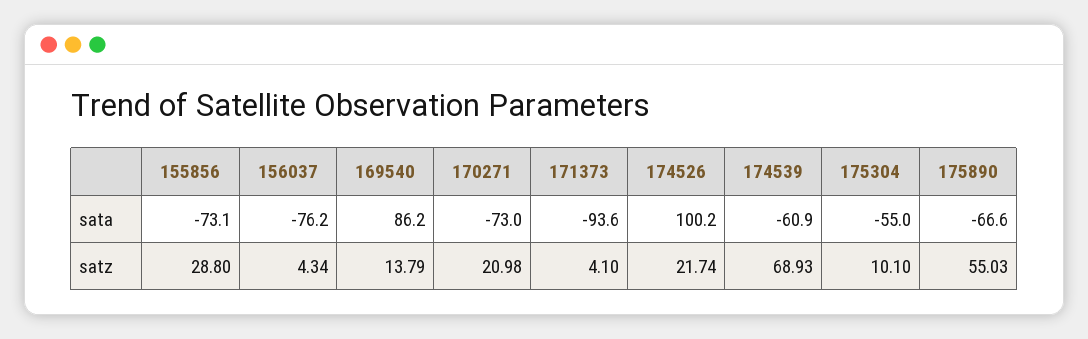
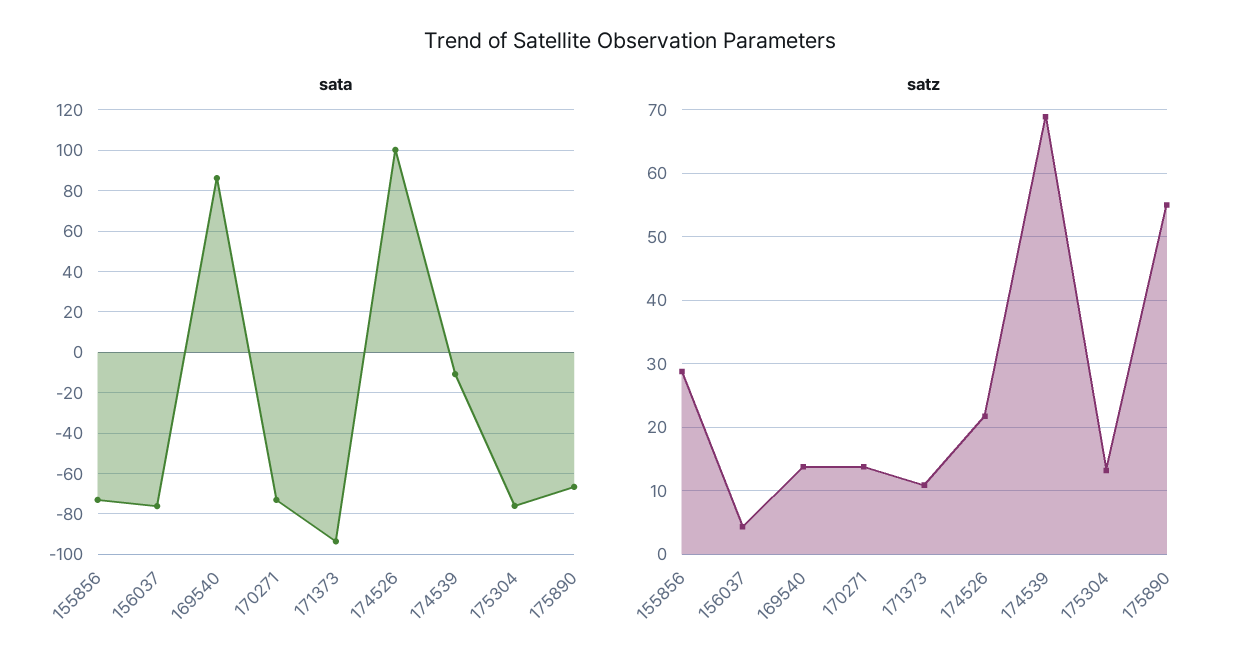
  {
    "sata": {
      "155856": -73.1,
      "156037": -76.2,
      "169540": 86.2,
      "170271": -73,
      "171373": -93.6,
      "174526": 100.2,
-     "174539": -60.9,
+     "174539": -10,
-     "175304": -55,
+     "175304": -75,
      "175890": -66.6
    },
    "satz": {
      "155856": 28.8,
      "156037": 4.34,
      "169540": 13.79,
-     "170271": 20.98,
+     "170271": 14,
-     "171373": 4.1,
+     "171373": 11,
      "174526": 21.74,
      "174539": 68.93,
-     "175304": 10.1,
+     "175304": 13,
      "175890": 55.03
    }
  }

